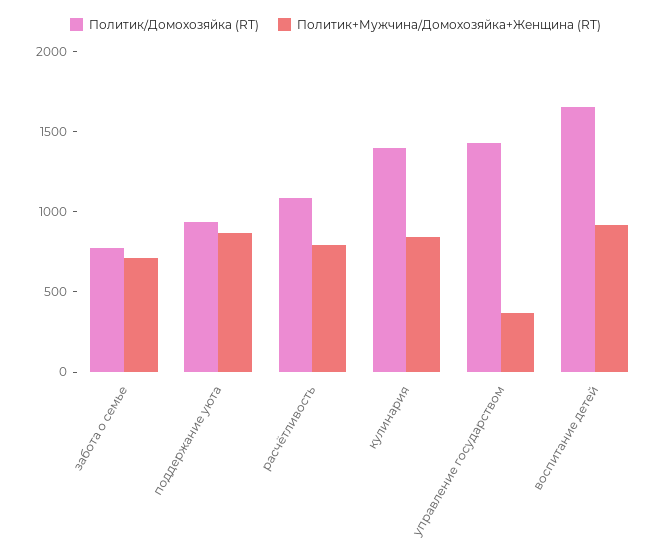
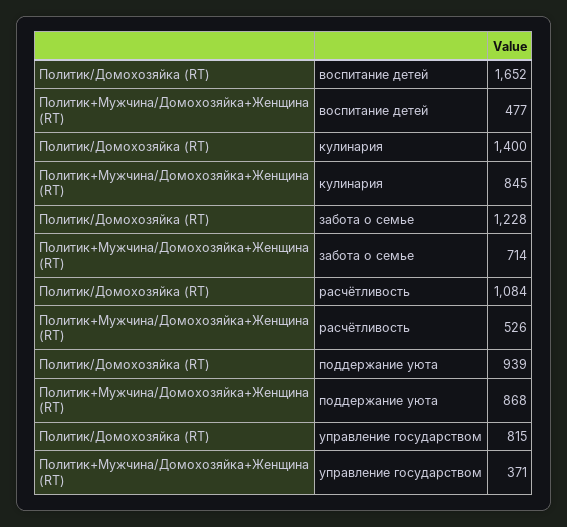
  {
    "Политик/Домохозяйка (RT)": {
-     "забота о семье": 800,
+     "забота о семье": 1228,
      "поддержание уюта": 939,
      "расчётливость": 1084,
      "кулинария": 1400,
-     "управление государством": 1400,
+     "управление государством": 815,
      "воспитание детей": 1652
    },
    "Политик+Мужчина/Домохозяйка+Женщина (RT)": {
      "забота о семье": 714,
      "поддержание уюта": 868,
-     "расчётливость": 800,
+     "расчётливость": 526,
      "кулинария": 845,
      "управление государством": 371,
-     "воспитание детей": 900
+     "воспитание детей": 477
    }
  }

